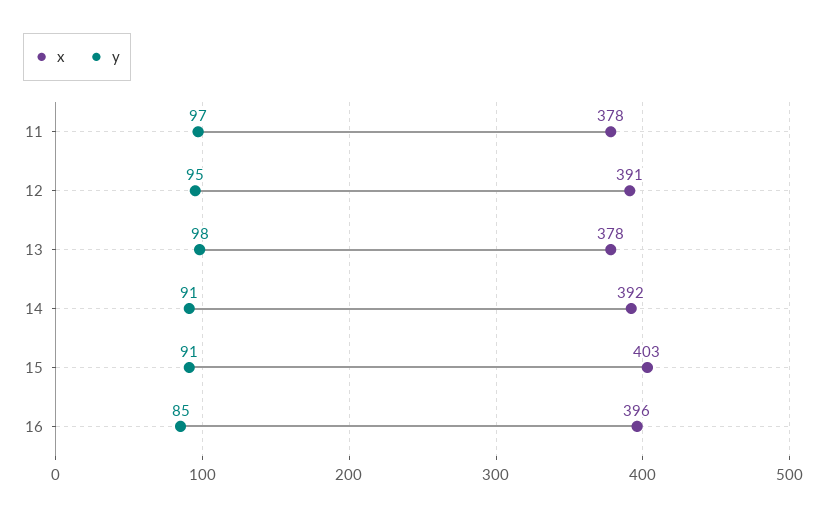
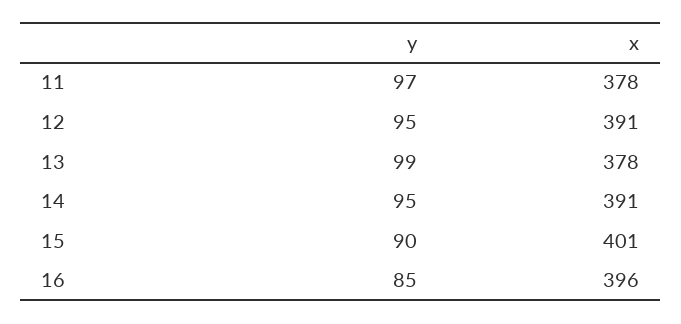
  {
    "x": {
      "11": 378,
      "12": 391,
      "13": 378,
-     "14": 392,
+     "14": 391,
-     "15": 403,
+     "15": 401,
      "16": 396
    },
    "y": {
      "11": 97,
      "12": 95,
-     "13": 98,
+     "13": 99,
-     "14": 91,
+     "14": 95,
-     "15": 91,
+     "15": 90,
      "16": 85
    }
  }

